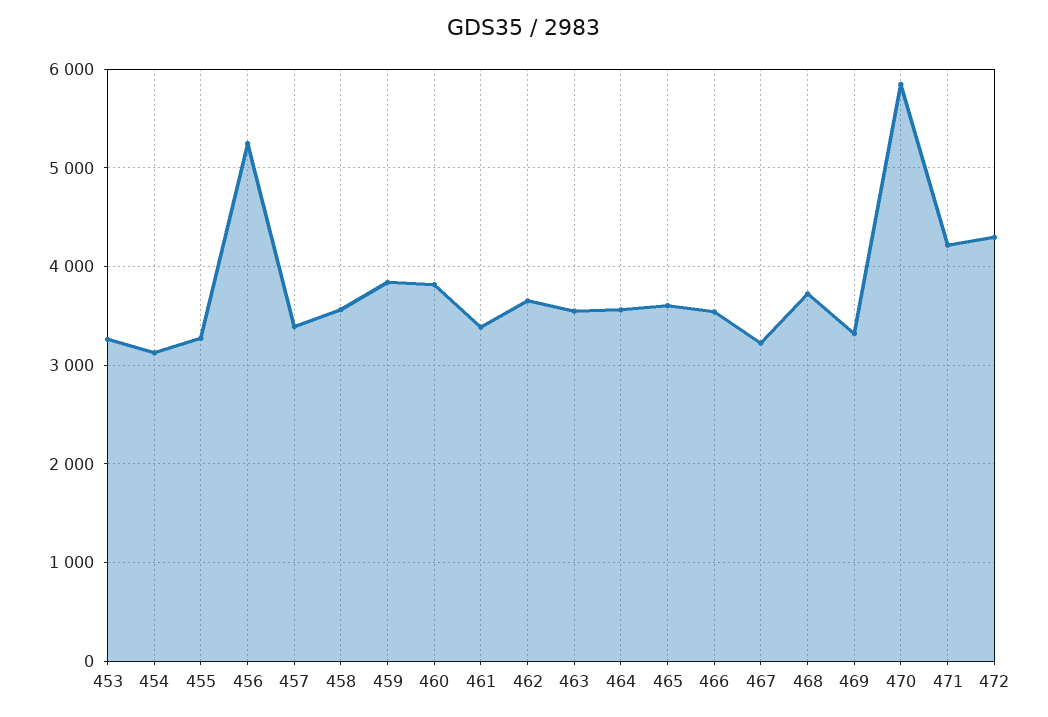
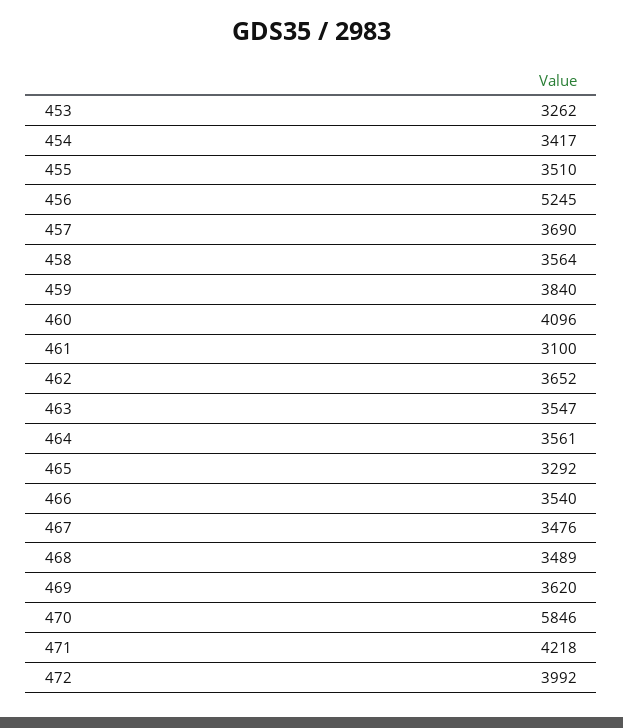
  {
    "453": 3262,
-   "454": 3100,
+   "454": 3417,
-   "455": 3300,
+   "455": 3510,
    "456": 5245,
-   "457": 3400,
+   "457": 3690,
    "458": 3564,
    "459": 3840,
-   "460": 3800,
+   "460": 4096,
-   "461": 3400,
+   "461": 3100,
    "462": 3652,
    "463": 3547,
    "464": 3561,
-   "465": 3600,
+   "465": 3292,
    "466": 3540,
-   "467": 3200,
+   "467": 3476,
-   "468": 3700,
+   "468": 3489,
-   "469": 3300,
+   "469": 3620,
    "470": 5846,
    "471": 4218,
-   "472": 4300
+   "472": 3992
  }

